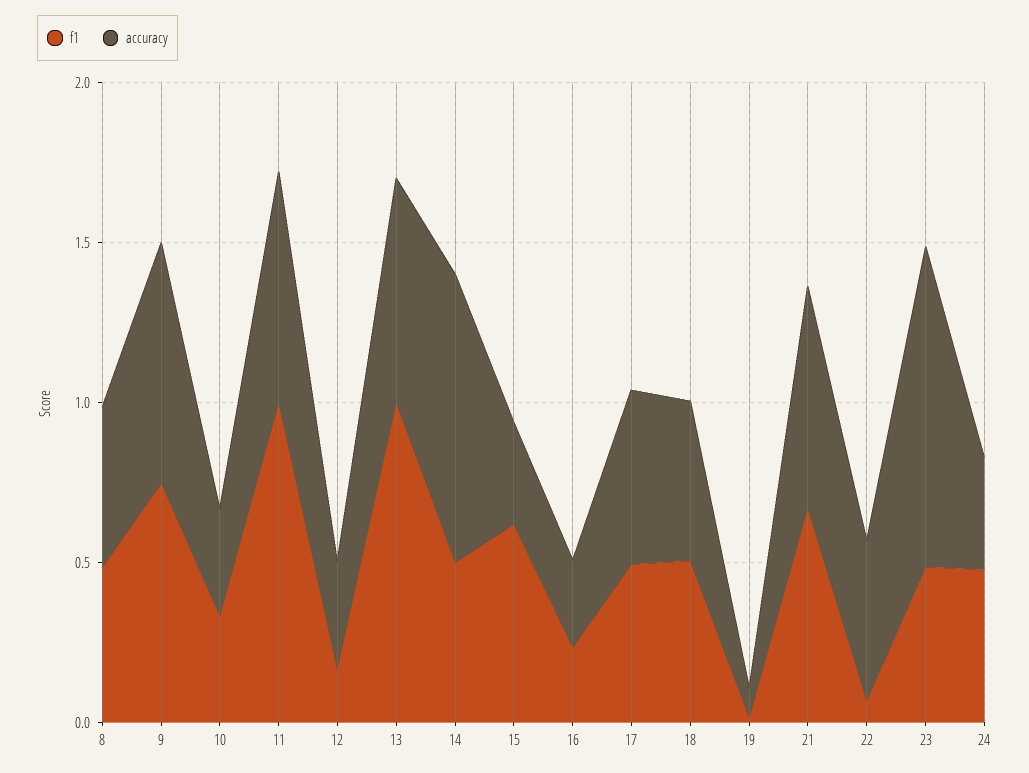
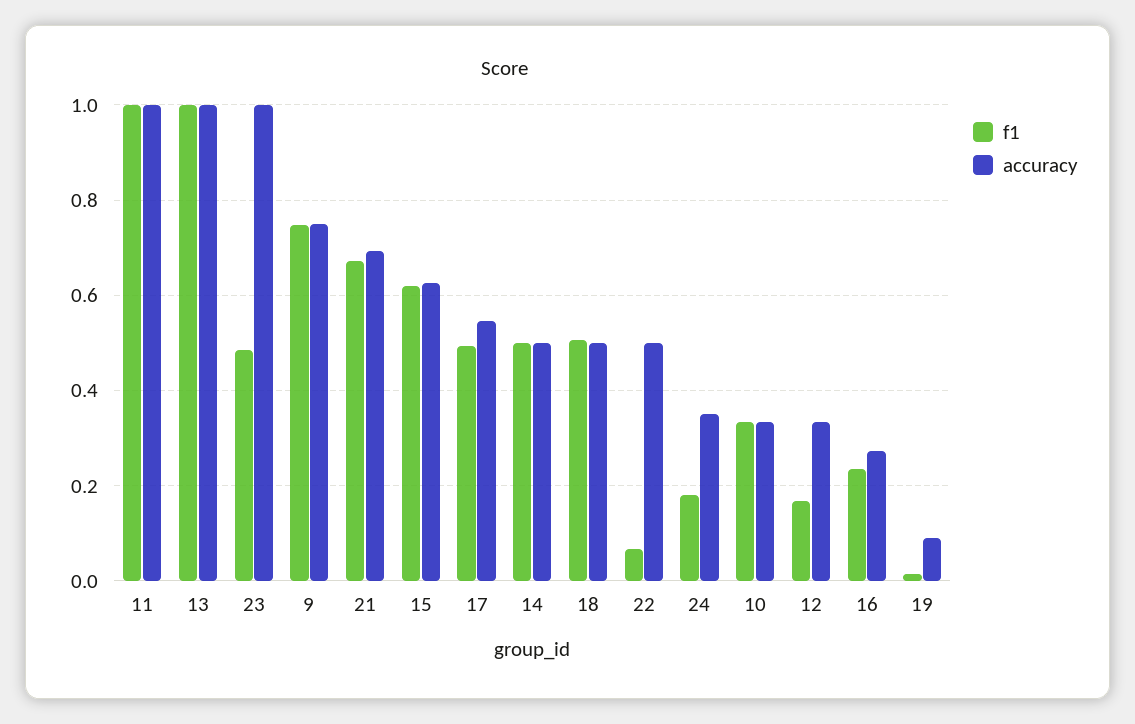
  {
    "f1": {
-     "8": 0.5,
      "9": 0.74,
      "10": 0.34,
      "11": 1,
      "12": 0.16,
      "13": 1,
      "14": 0.5,
      "15": 0.62,
      "16": 0.24,
      "17": 0.5,
      "18": 0.5,
      "19": 0.02,
      "21": 0.68,
      "22": 0.06,
      "23": 0.48,
-     "24": 0.5
+     "24": 0.18
    },
    "accuracy": {
-     "8": 0.5,
      "9": 0.76,
      "10": 0.34,
-     "11": 0.7,
+     "11": 1,
      "12": 0.34,
-     "13": 0.7,
+     "13": 1,
-     "14": 0.9,
+     "14": 0.5,
-     "15": 0.3,
+     "15": 0.62,
      "16": 0.28,
      "17": 0.54,
      "18": 0.5,
      "19": 0.1,
      "21": 0.7,
      "22": 0.5,
      "23": 1,
      "24": 0.36
    }
  }

